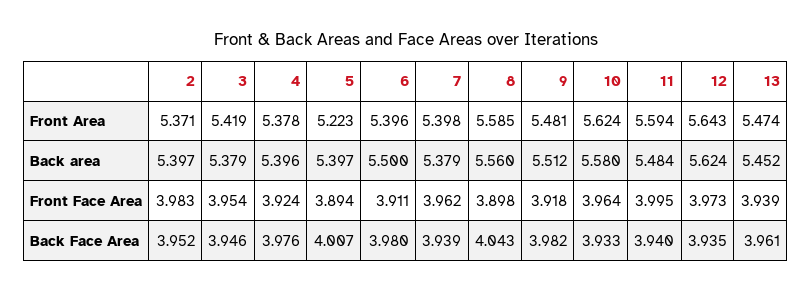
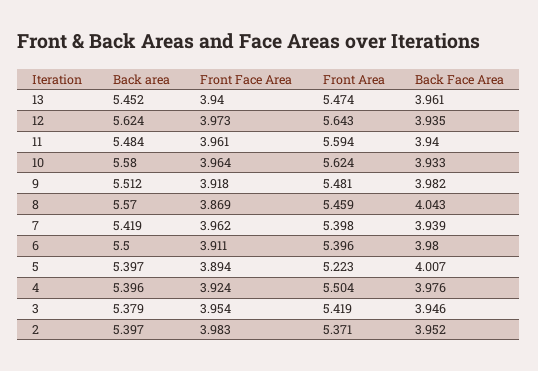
  {
    "2": {
      "Front Area": 5.371,
      "Back area": 5.397,
      "Front Face Area": 3.983,
      "Back Face Area": 3.952
    },
    "3": {
      "Front Area": 5.419,
      "Back area": 5.379,
      "Front Face Area": 3.954,
      "Back Face Area": 3.946
    },
    "4": {
-     "Front Area": 5.378,
+     "Front Area": 5.504,
      "Back area": 5.396,
      "Front Face Area": 3.924,
      "Back Face Area": 3.976
    },
    "5": {
      "Front Area": 5.223,
      "Back area": 5.397,
      "Front Face Area": 3.894,
      "Back Face Area": 4.007
    },
    "6": {
      "Front Area": 5.396,
      "Back area": 5.5,
      "Front Face Area": 3.911,
      "Back Face Area": 3.98
    },
    "7": {
      "Front Area": 5.398,
-     "Back area": 5.379,
+     "Back area": 5.419,
      "Front Face Area": 3.962,
      "Back Face Area": 3.939
    },
    "8": {
-     "Front Area": 5.585,
+     "Front Area": 5.459,
-     "Back area": 5.56,
+     "Back area": 5.57,
-     "Front Face Area": 3.898,
+     "Front Face Area": 3.869,
      "Back Face Area": 4.043
    },
    "9": {
      "Front Area": 5.481,
      "Back area": 5.512,
      "Front Face Area": 3.918,
      "Back Face Area": 3.982
    },
    "10": {
      "Front Area": 5.624,
      "Back area": 5.58,
      "Front Face Area": 3.964,
      "Back Face Area": 3.933
    },
    "11": {
      "Front Area": 5.594,
      "Back area": 5.484,
-     "Front Face Area": 3.995,
+     "Front Face Area": 3.961,
      "Back Face Area": 3.94
    },
    "12": {
      "Front Area": 5.643,
      "Back area": 5.624,
      "Front Face Area": 3.973,
      "Back Face Area": 3.935
    },
    "13": {
      "Front Area": 5.474,
      "Back area": 5.452,
-     "Front Face Area": 3.939,
+     "Front Face Area": 3.94,
      "Back Face Area": 3.961
    }
  }

